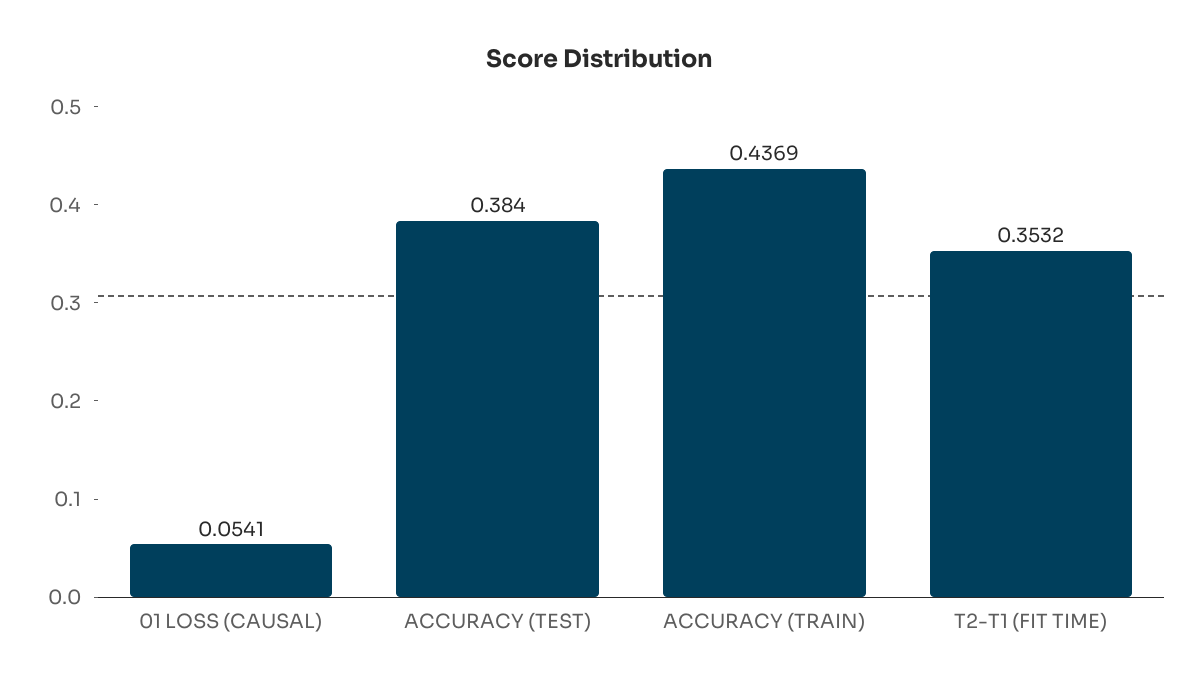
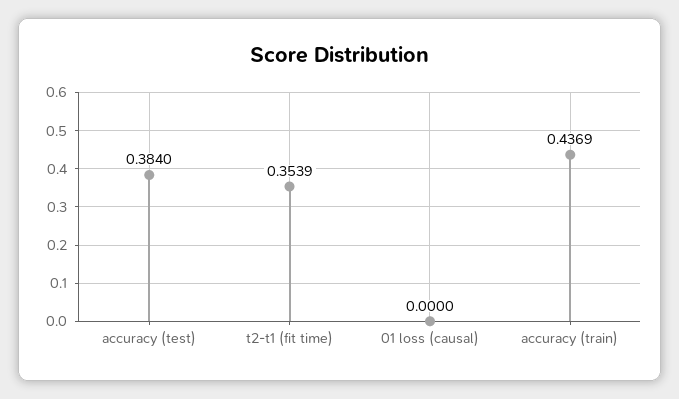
  {
-   "01 LOSS (CAUSAL)": 0.0541,
+   "01 LOSS (CAUSAL)": 0,
    "ACCURACY (TEST)": 0.384,
    "ACCURACY (TRAIN)": 0.4369,
-   "T2-T1 (FIT TIME)": 0.3532
+   "T2-T1 (FIT TIME)": 0.3539
  }

